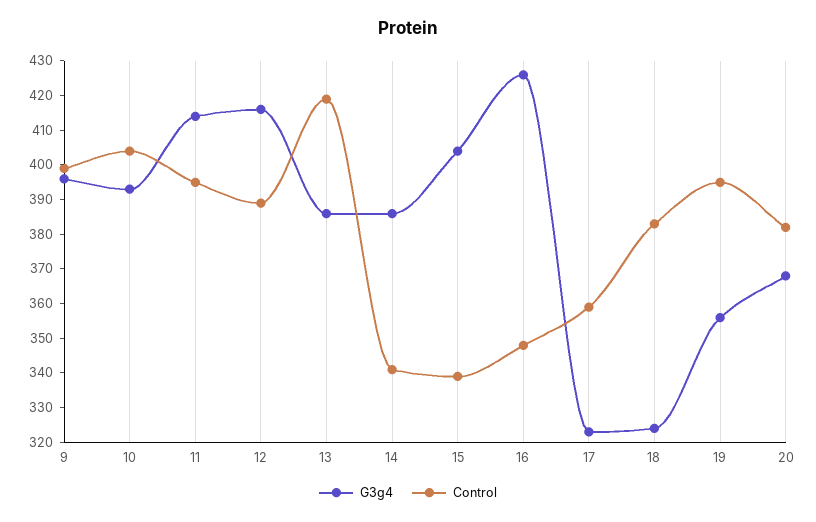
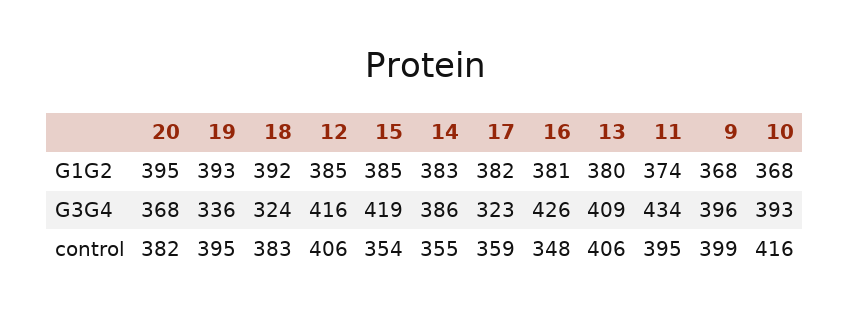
  {
    "G3g4": {
      "9": 396,
      "10": 393,
-     "11": 415,
+     "11": 434,
      "12": 416,
-     "13": 385,
+     "13": 409,
      "14": 386,
-     "15": 405,
+     "15": 419,
      "16": 426,
      "17": 323,
      "18": 324,
-     "19": 355,
+     "19": 336,
      "20": 368
    },
    "Control": {
      "9": 399,
-     "10": 405,
+     "10": 416,
      "11": 395,
-     "12": 390,
+     "12": 406,
-     "13": 420,
+     "13": 406,
-     "14": 340,
+     "14": 355,
-     "15": 340,
+     "15": 354,
      "16": 348,
      "17": 359,
      "18": 383,
      "19": 395,
      "20": 382
-   }
+   },
+   "G1G2": {
+     "20": 395,
+     "19": 393,
+     "18": 392,
+     "12": 385,
+     "15": 385,
+     "14": 383,
+     "17": 382,
+     "16": 381,
+     "13": 380,
+     "11": 374,
+     "9": 368,
+     "10": 368
+   }
  }

